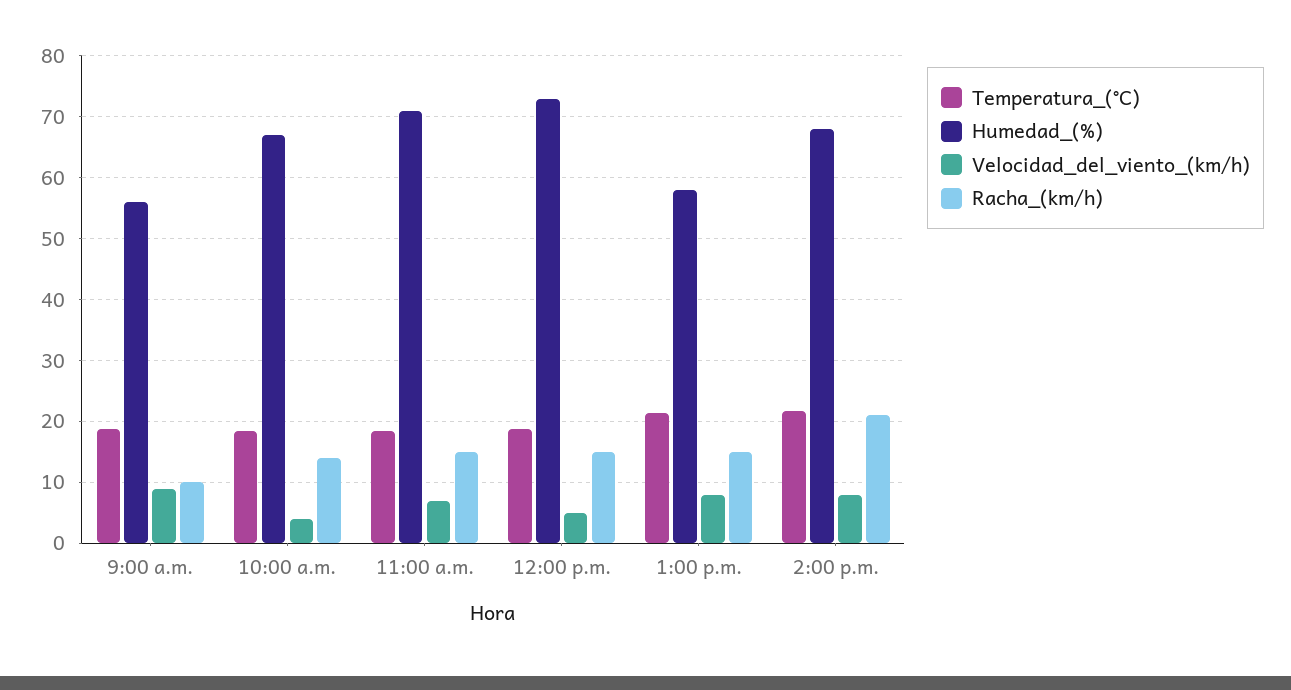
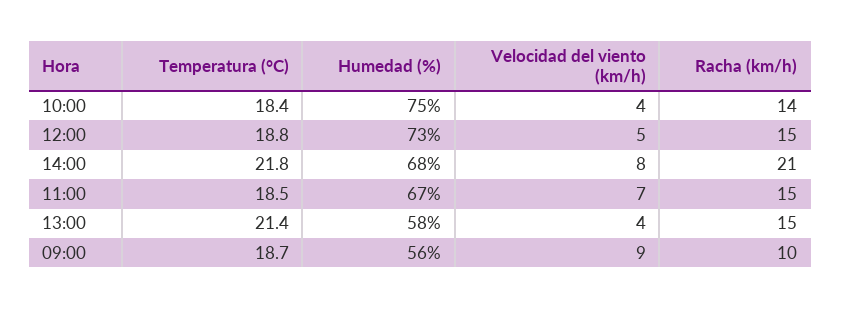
  {
    "Temperatura_(°C)": {
      "9:00 a.m.": 18.7,
      "10:00 a.m.": 18.4,
      "11:00 a.m.": 18.5,
      "12:00 p.m.": 18.8,
      "1:00 p.m.": 21.4,
      "2:00 p.m.": 21.8
    },
    "Humedad_(%)": {
      "9:00 a.m.": 56,
-     "10:00 a.m.": 67,
+     "10:00 a.m.": 75,
-     "11:00 a.m.": 71,
+     "11:00 a.m.": 67,
      "12:00 p.m.": 73,
      "1:00 p.m.": 58,
      "2:00 p.m.": 68
    },
    "Velocidad_del_viento_(km/h)": {
      "9:00 a.m.": 9,
      "10:00 a.m.": 4,
      "11:00 a.m.": 7,
      "12:00 p.m.": 5,
-     "1:00 p.m.": 8,
+     "1:00 p.m.": 4,
      "2:00 p.m.": 8
    },
    "Racha_(km/h)": {
      "9:00 a.m.": 10,
      "10:00 a.m.": 14,
      "11:00 a.m.": 15,
      "12:00 p.m.": 15,
      "1:00 p.m.": 15,
      "2:00 p.m.": 21
    }
  }

